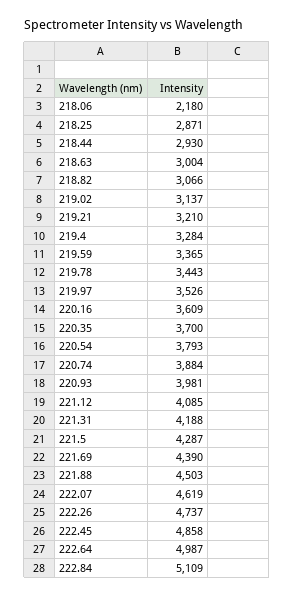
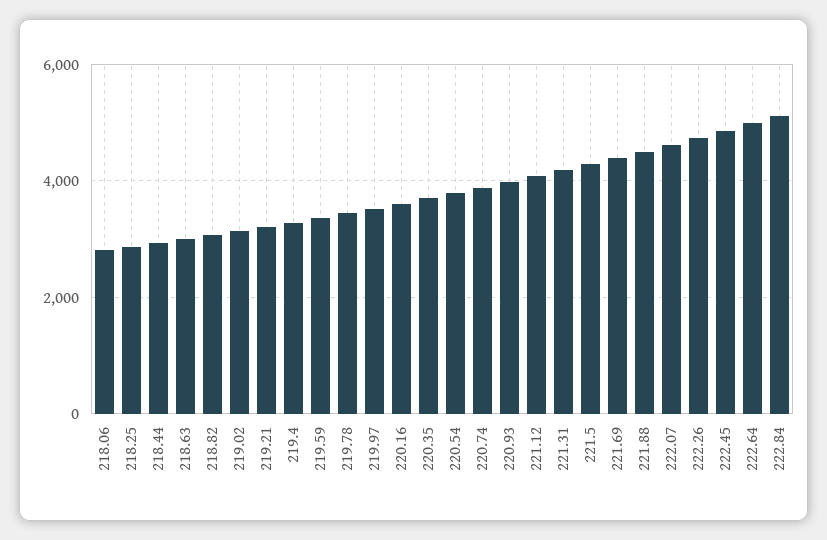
  {
-   "218.06": 2180,
+   "218.06": 2800,
    "218.25": 2871,
    "218.44": 2930,
    "218.63": 3004,
    "218.82": 3066,
    "219.02": 3137,
    "219.21": 3210,
    "219.4": 3284,
    "219.59": 3365,
    "219.78": 3443,
    "219.97": 3526,
    "220.16": 3609,
    "220.35": 3700,
    "220.54": 3793,
    "220.74": 3884,
    "220.93": 3981,
    "221.12": 4085,
    "221.31": 4188,
    "221.5": 4287,
    "221.69": 4390,
    "221.88": 4503,
    "222.07": 4619,
    "222.26": 4737,
    "222.45": 4858,
    "222.64": 4987,
    "222.84": 5109
  }

